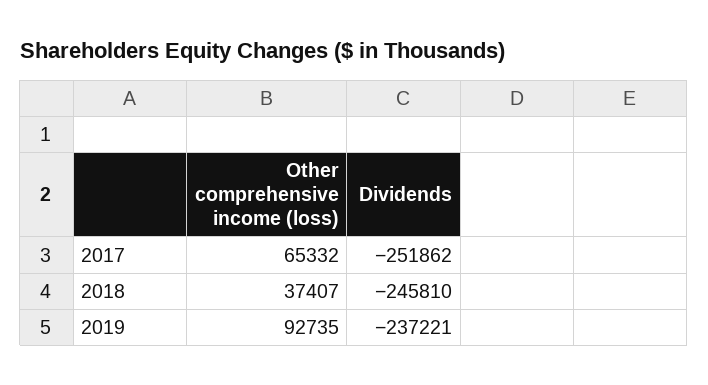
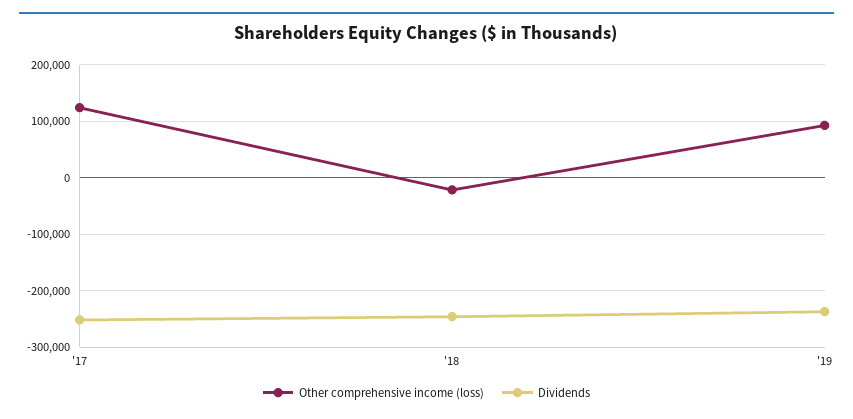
  {
    "Other comprehensive income (loss)": {
-     "2017": 65332,
+     "2017": 120000,
-     "2018": 37407,
+     "2018": -20000,
      "2019": 92735
    },
    "Dividends": {
      "2017": -251862,
      "2018": -245810,
      "2019": -237221
    }
  }

